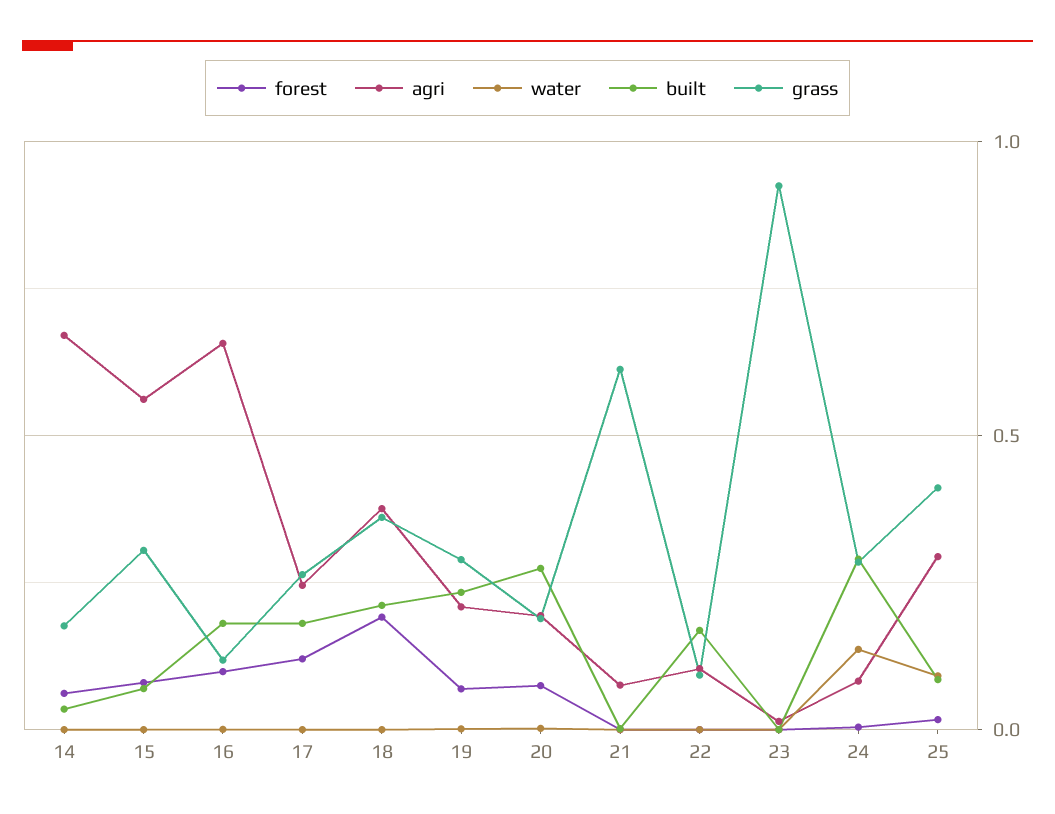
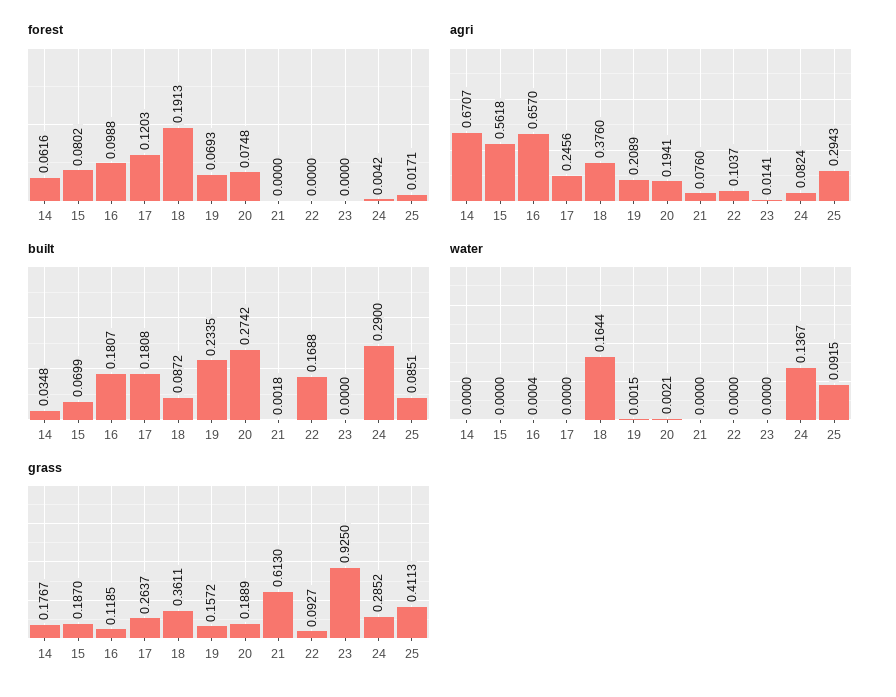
  {
    "forest": {
      "14": 0.0616,
      "15": 0.0802,
      "16": 0.0988,
      "17": 0.1203,
      "18": 0.1913,
      "19": 0.0693,
      "20": 0.0748,
      "21": 0,
      "22": 0,
      "23": 0,
      "24": 0.0042,
      "25": 0.0171
    },
    "agri": {
      "14": 0.6707,
      "15": 0.5618,
      "16": 0.657,
      "17": 0.2456,
      "18": 0.376,
      "19": 0.2089,
      "20": 0.1941,
      "21": 0.076,
      "22": 0.1037,
      "23": 0.0141,
      "24": 0.0824,
      "25": 0.2943
    },
    "water": {
      "14": 0,
      "15": 0,
      "16": 0.0004,
      "17": 0,
-     "18": 0,
+     "18": 0.1644,
      "19": 0.0015,
      "20": 0.0021,
      "21": 0,
      "22": 0,
      "23": 0,
      "24": 0.1367,
      "25": 0.0915
    },
    "built": {
      "14": 0.0348,
      "15": 0.0699,
      "16": 0.1807,
      "17": 0.1808,
-     "18": 0.2,
+     "18": 0.0872,
      "19": 0.2335,
      "20": 0.2742,
      "21": 0.0018,
      "22": 0.1688,
      "23": 0,
      "24": 0.29,
      "25": 0.0851
    },
    "grass": {
      "14": 0.1767,
-     "15": 0.3,
+     "15": 0.187,
      "16": 0.1185,
      "17": 0.2637,
      "18": 0.3611,
-     "19": 0.3,
+     "19": 0.1572,
      "20": 0.1889,
      "21": 0.613,
      "22": 0.0927,
      "23": 0.925,
      "24": 0.2852,
      "25": 0.4113
    }
  }

